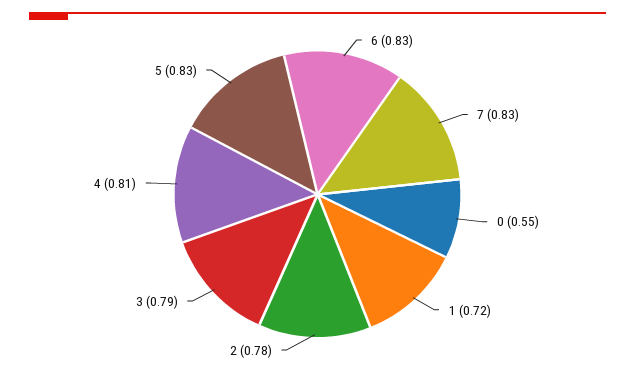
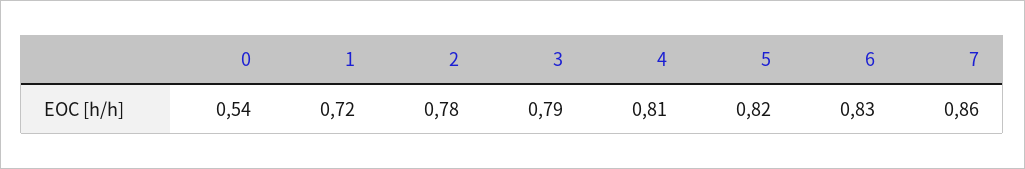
  {
    "6": 0.83,
-   "7": 0.83,
+   "7": 0.86,
-   "0": 0.55,
+   "0": 0.54,
    "1": 0.72,
    "2": 0.78,
    "3": 0.79,
    "4": 0.81,
-   "5": 0.83
+   "5": 0.82
  }

